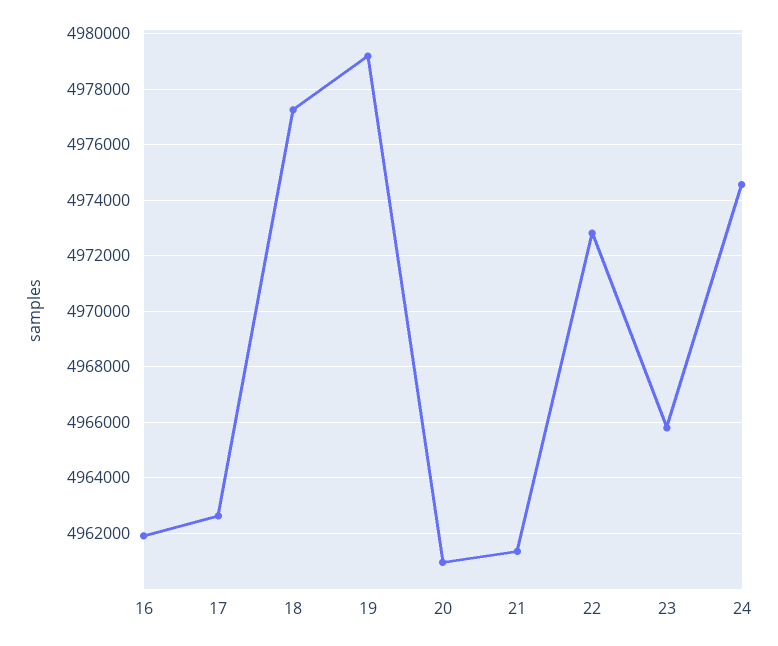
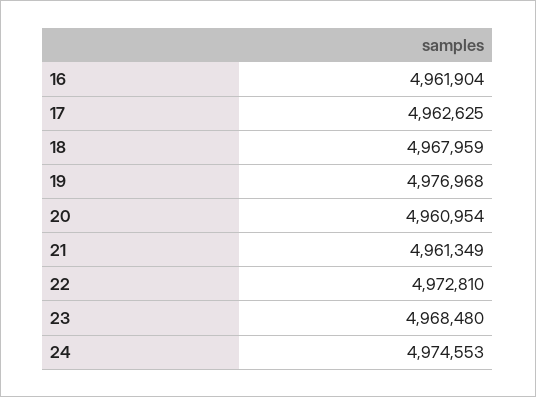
  {
    "16": 4961904,
    "17": 4962625,
-   "18": 4977250,
+   "18": 4967959,
-   "19": 4979250,
+   "19": 4976968,
    "20": 4960954,
    "21": 4961349,
    "22": 4972810,
-   "23": 4965750,
+   "23": 4968480,
    "24": 4974553
  }

